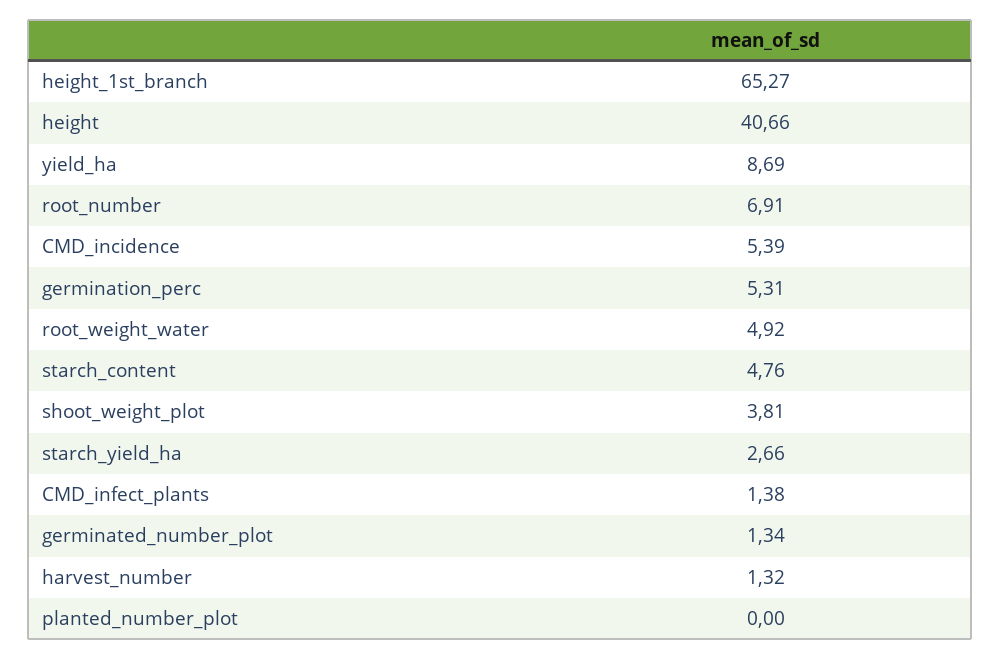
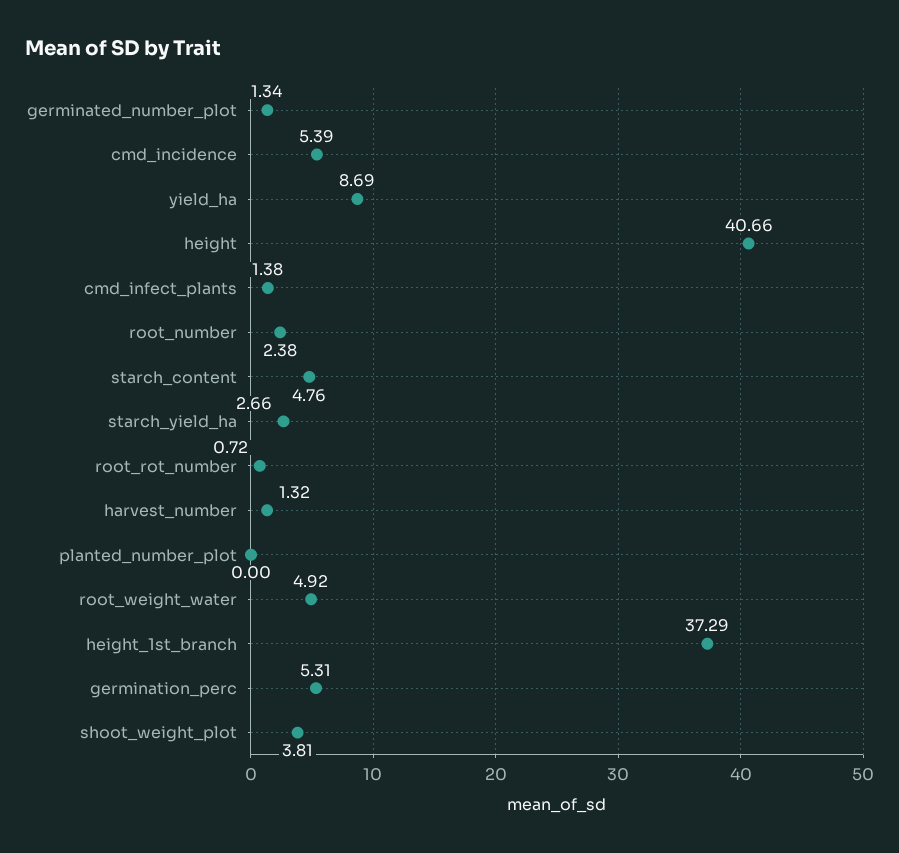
  {
-   "height_1st_branch": 65.27,
+   "height_1st_branch": 37.29,
    "height": 40.66,
    "yield_ha": 8.69,
-   "root_number": 6.91,
+   "root_number": 2.38,
    "CMD_incidence": 5.39,
    "germination_perc": 5.31,
    "root_weight_water": 4.92,
    "starch_content": 4.76,
    "shoot_weight_plot": 3.81,
    "starch_yield_ha": 2.66,
    "CMD_infect_plants": 1.38,
    "germinated_number_plot": 1.34,
    "harvest_number": 1.32,
-   "planted_number_plot": 0
+   "planted_number_plot": 0,
+   "root_rot_number": 0.72
  }

